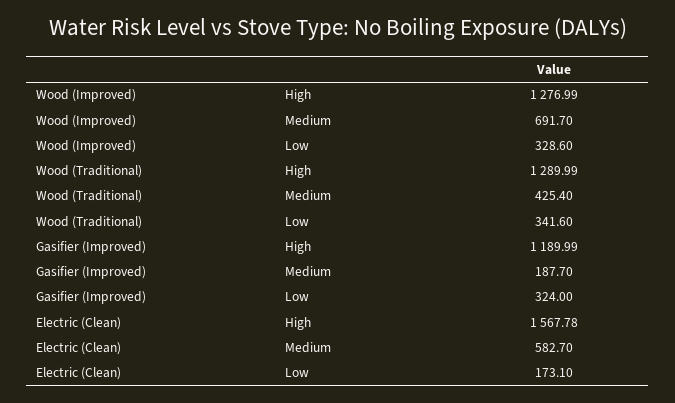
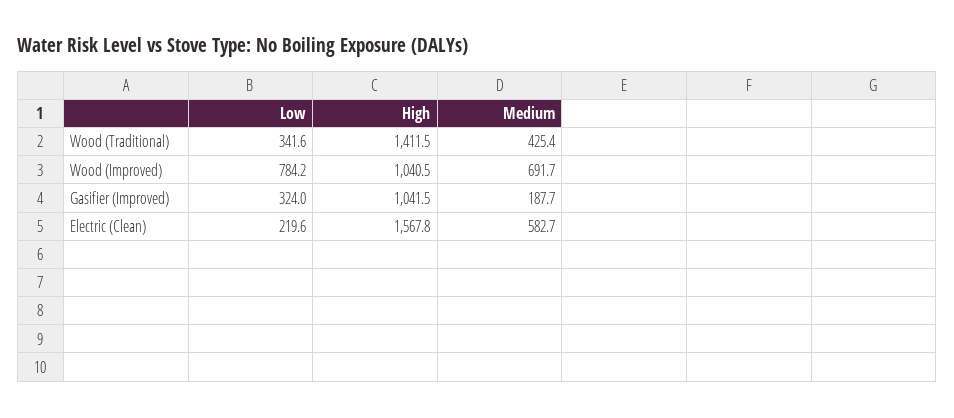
  {
    "Wood (Improved)": {
-     "High": 1276.99,
+     "High": 1040.5,
      "Medium": 691.7,
-     "Low": 328.6
+     "Low": 784.2
    },
    "Wood (Traditional)": {
-     "High": 1289.99,
+     "High": 1411.5,
      "Medium": 425.4,
      "Low": 341.6
    },
    "Gasifier (Improved)": {
-     "High": 1189.99,
+     "High": 1041.5,
      "Medium": 187.7,
      "Low": 324
    },
    "Electric (Clean)": {
      "High": 1567.78,
      "Medium": 582.7,
-     "Low": 173.1
+     "Low": 219.6
    }
  }

